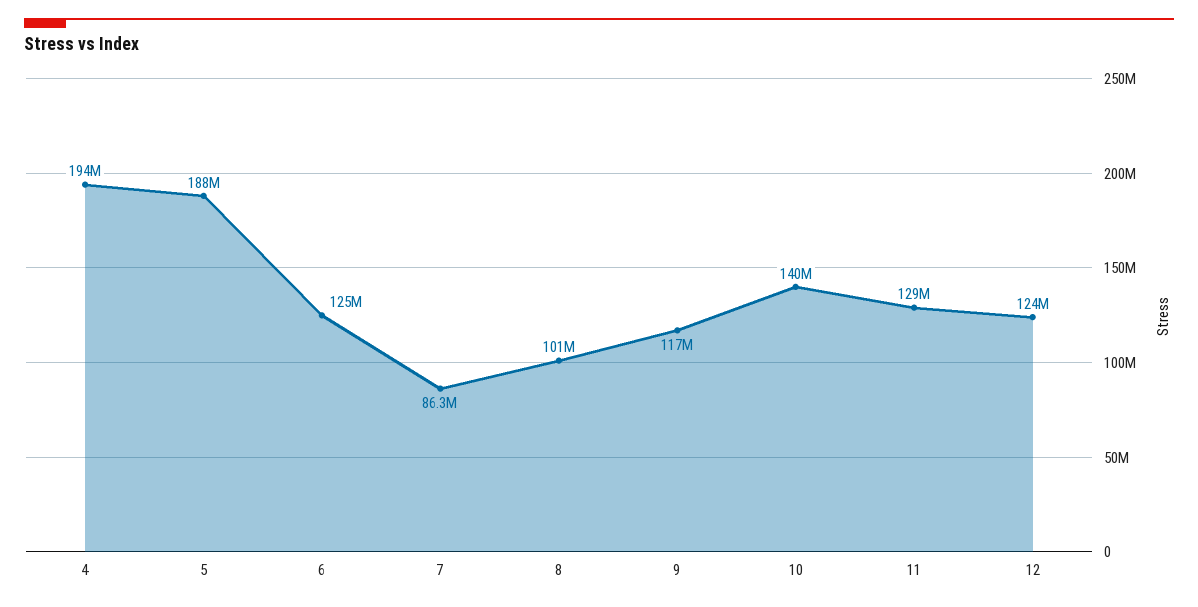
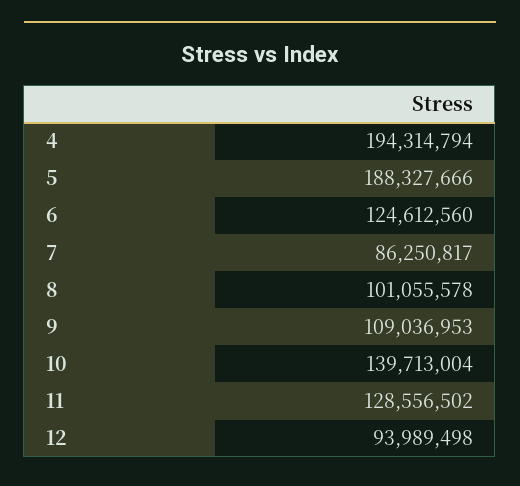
  {
    "4": 194314794,
    "5": 188327666,
    "6": 124612560,
    "7": 86250817,
    "8": 101055578,
-   "9": 117000000,
+   "9": 109036953,
    "10": 139713004,
    "11": 128556502,
-   "12": 124000000
+   "12": 93989498
  }

